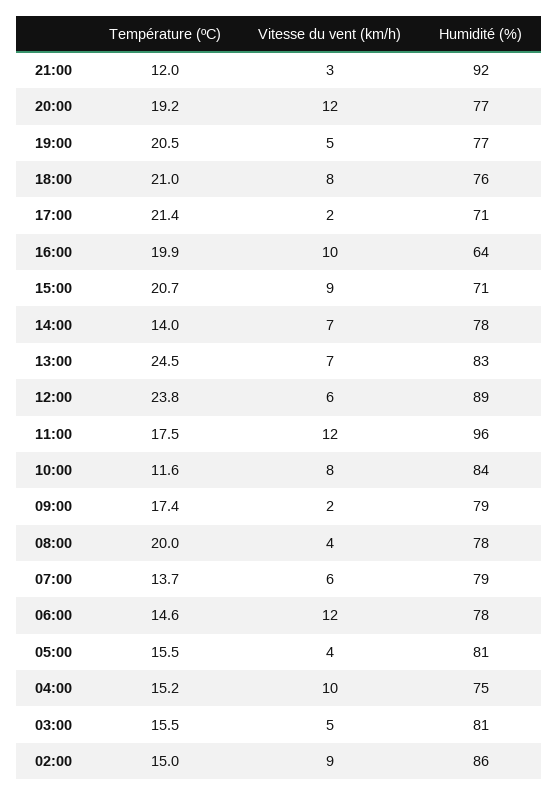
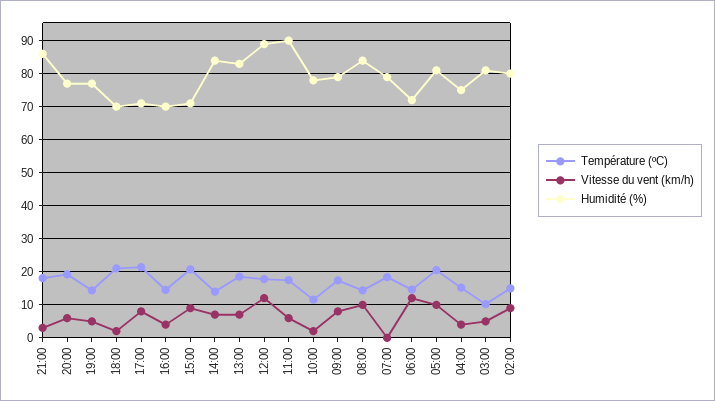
  {
    "Température (ºC)": {
-     "21:00": 12,
+     "21:00": 18,
      "20:00": 19.2,
-     "19:00": 20.5,
+     "19:00": 14,
      "18:00": 21,
      "17:00": 21.4,
-     "16:00": 19.9,
+     "16:00": 14,
      "15:00": 20.7,
      "14:00": 14,
-     "13:00": 24.5,
+     "13:00": 18,
-     "12:00": 23.8,
+     "12:00": 18,
      "11:00": 17.5,
      "10:00": 11.6,
      "09:00": 17.4,
-     "08:00": 20,
+     "08:00": 14,
-     "07:00": 13.7,
+     "07:00": 18,
      "06:00": 14.6,
-     "05:00": 15.5,
+     "05:00": 20,
      "04:00": 15.2,
-     "03:00": 15.5,
+     "03:00": 10,
      "02:00": 15
    },
    "Vitesse du vent (km/h)": {
      "21:00": 3,
-     "20:00": 12,
+     "20:00": 6,
      "19:00": 5,
-     "18:00": 8,
+     "18:00": 2,
-     "17:00": 2,
+     "17:00": 8,
-     "16:00": 10,
+     "16:00": 4,
      "15:00": 9,
      "14:00": 7,
      "13:00": 7,
-     "12:00": 6,
+     "12:00": 12,
-     "11:00": 12,
+     "11:00": 6,
-     "10:00": 8,
+     "10:00": 2,
-     "09:00": 2,
+     "09:00": 8,
-     "08:00": 4,
+     "08:00": 10,
-     "07:00": 6,
+     "07:00": 0,
      "06:00": 12,
-     "05:00": 4,
+     "05:00": 10,
-     "04:00": 10,
+     "04:00": 4,
      "03:00": 5,
      "02:00": 9
    },
    "Humidité (%)": {
-     "21:00": 92,
+     "21:00": 86,
      "20:00": 77,
      "19:00": 77,
-     "18:00": 76,
+     "18:00": 70,
      "17:00": 71,
-     "16:00": 64,
+     "16:00": 70,
      "15:00": 71,
-     "14:00": 78,
+     "14:00": 84,
      "13:00": 83,
      "12:00": 89,
-     "11:00": 96,
+     "11:00": 90,
-     "10:00": 84,
+     "10:00": 78,
      "09:00": 79,
-     "08:00": 78,
+     "08:00": 84,
      "07:00": 79,
-     "06:00": 78,
+     "06:00": 72,
      "05:00": 81,
      "04:00": 75,
      "03:00": 81,
-     "02:00": 86
+     "02:00": 80
    }
  }

